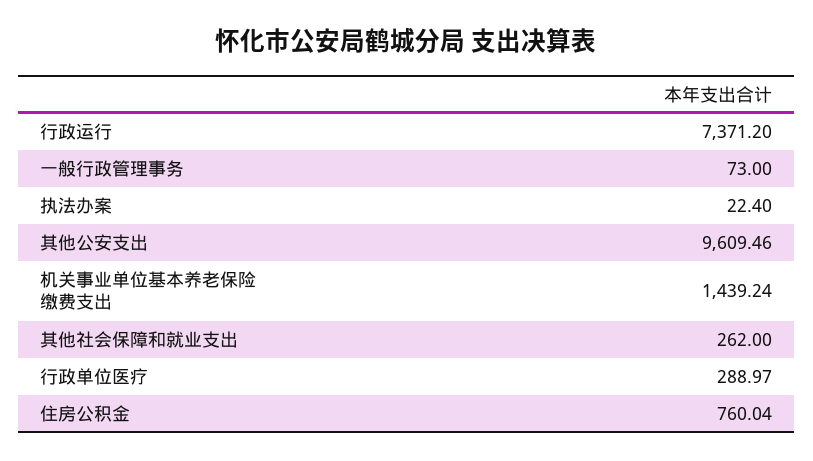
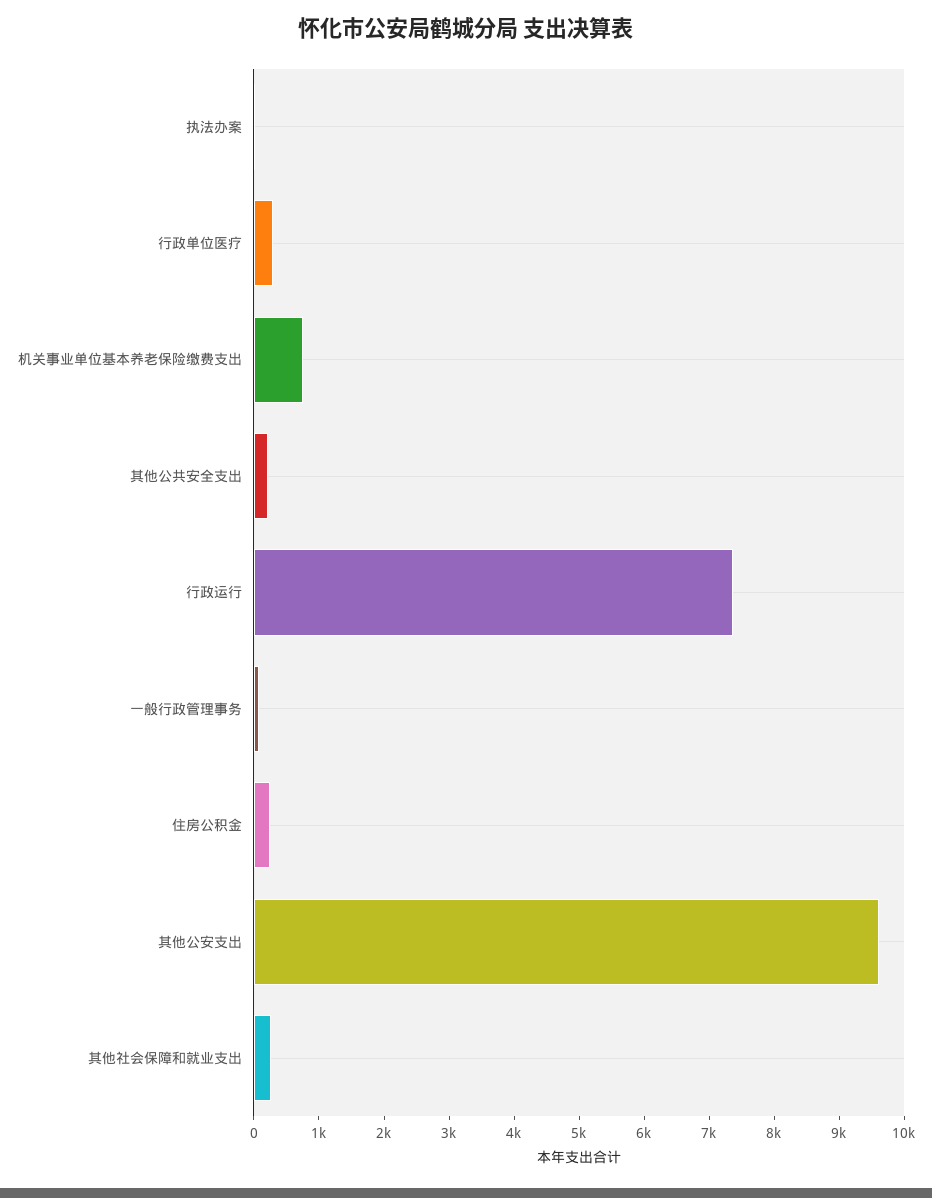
  {
    "行政运行": 7371.2,
    "一般行政管理事务": 73,
    "执法办案": 22.4,
    "其他公安支出": 9609.46,
-   "机关事业单位基本养老保险缴费支出": 1439.24,
+   "机关事业单位基本养老保险缴费支出": 800,
    "其他社会保障和就业支出": 262,
    "行政单位医疗": 288.97,
-   "住房公积金": 760.04
+   "住房公积金": 200,
+   "其他公共安全支出": 200
  }

